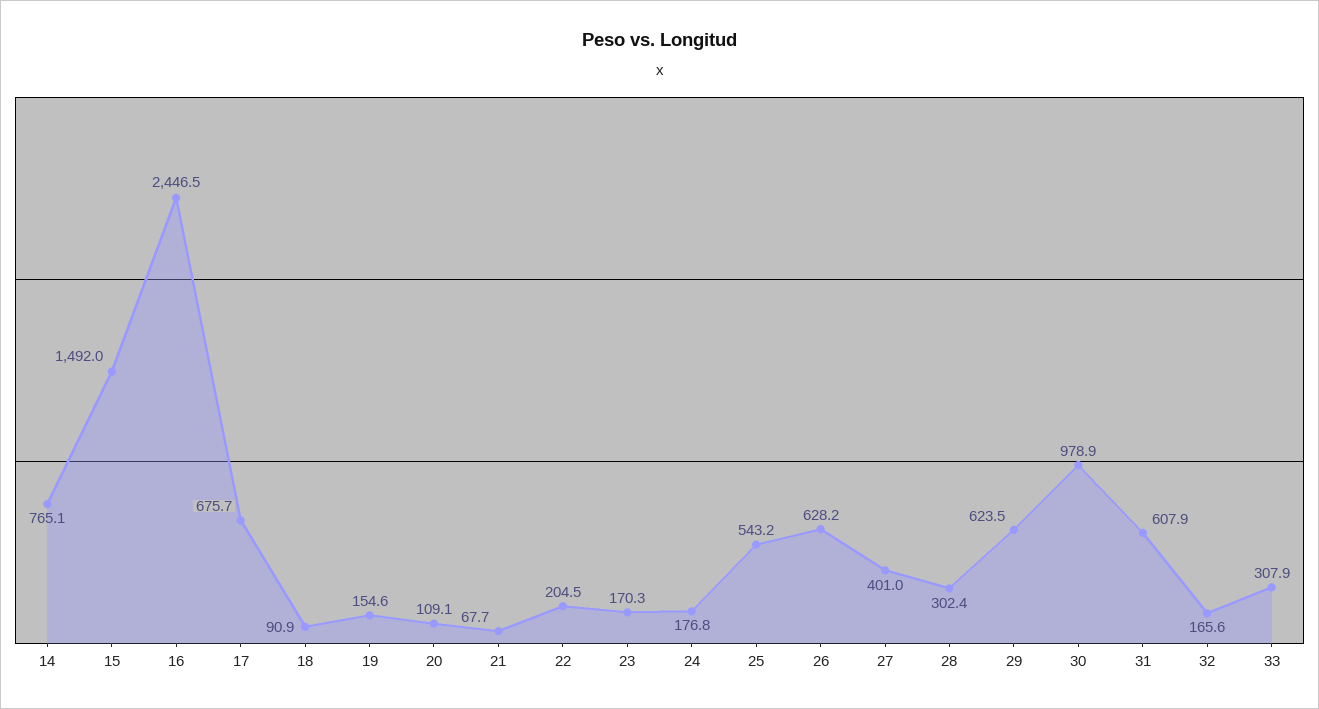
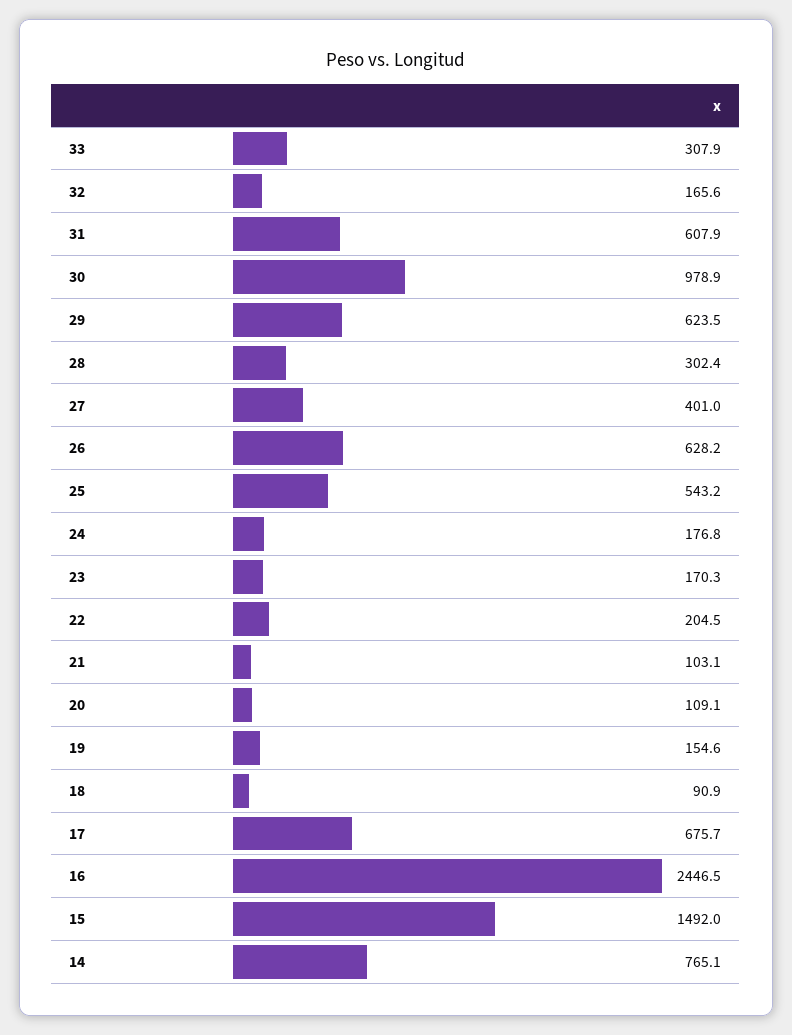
  {
    "14": 765.1,
    "15": 1492,
    "16": 2446.5,
    "17": 675.7,
    "18": 90.9,
    "19": 154.6,
    "20": 109.1,
-   "21": 67.7,
+   "21": 103.1,
    "22": 204.5,
    "23": 170.3,
    "24": 176.8,
    "25": 543.2,
    "26": 628.2,
    "27": 401,
    "28": 302.4,
    "29": 623.5,
    "30": 978.9,
    "31": 607.9,
    "32": 165.6,
    "33": 307.9
  }

